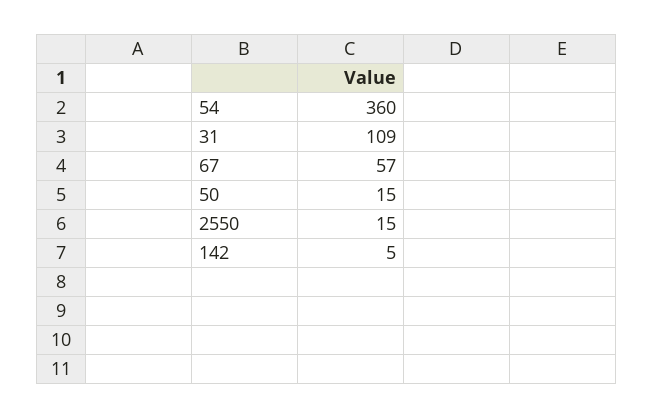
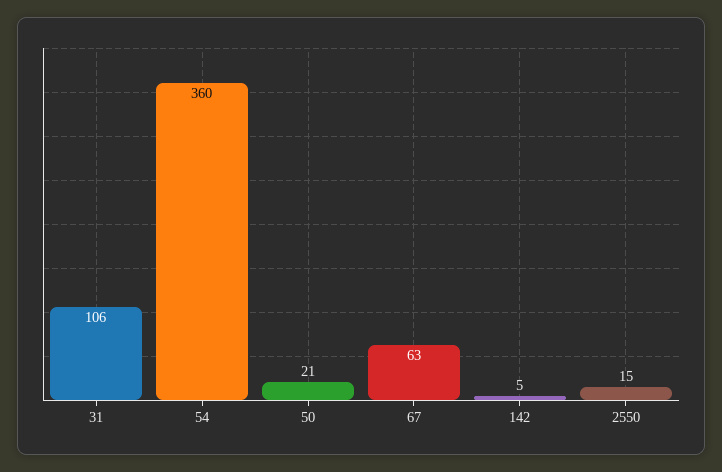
  {
    "54": 360,
-   "31": 109,
+   "31": 106,
-   "67": 57,
+   "67": 63,
-   "50": 15,
+   "50": 21,
    "2550": 15,
    "142": 5
  }

